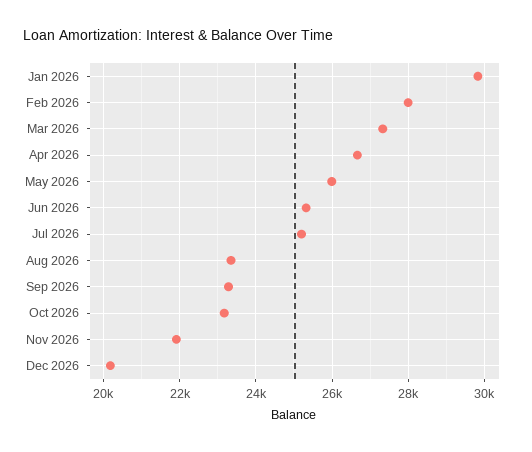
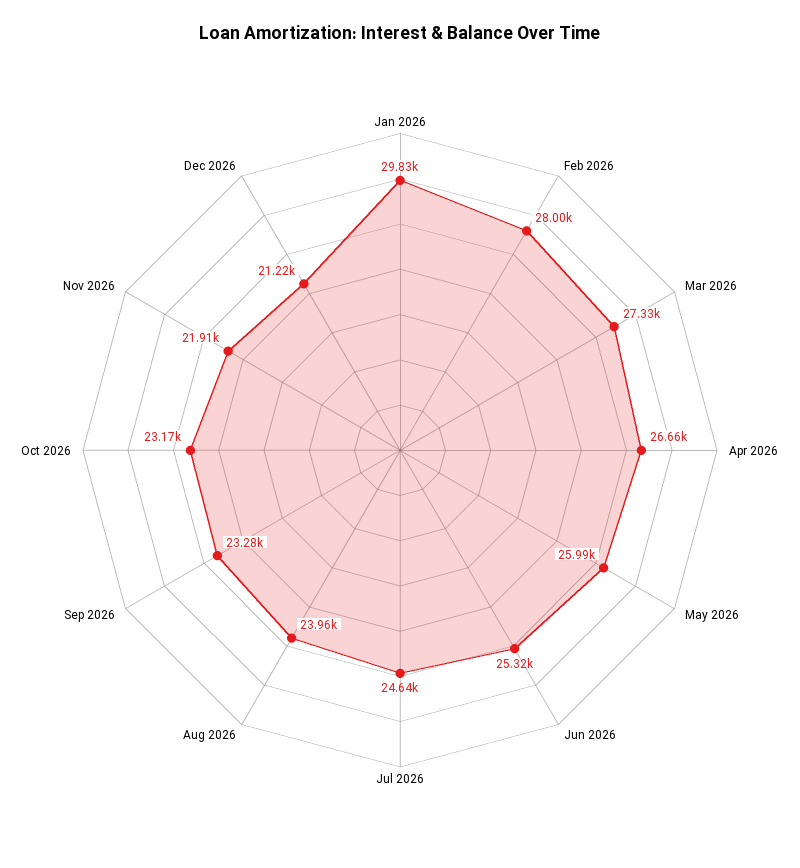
  {
    "Jan 2026": 29830,
    "Feb 2026": 28000,
    "Mar 2026": 27330,
    "Apr 2026": 26660,
    "May 2026": 25990,
    "Jun 2026": 25320,
-   "Jul 2026": 25200,
+   "Jul 2026": 24640,
-   "Aug 2026": 23400,
+   "Aug 2026": 23960,
    "Sep 2026": 23280,
    "Oct 2026": 23170,
    "Nov 2026": 21910,
-   "Dec 2026": 20200
+   "Dec 2026": 21220
  }

